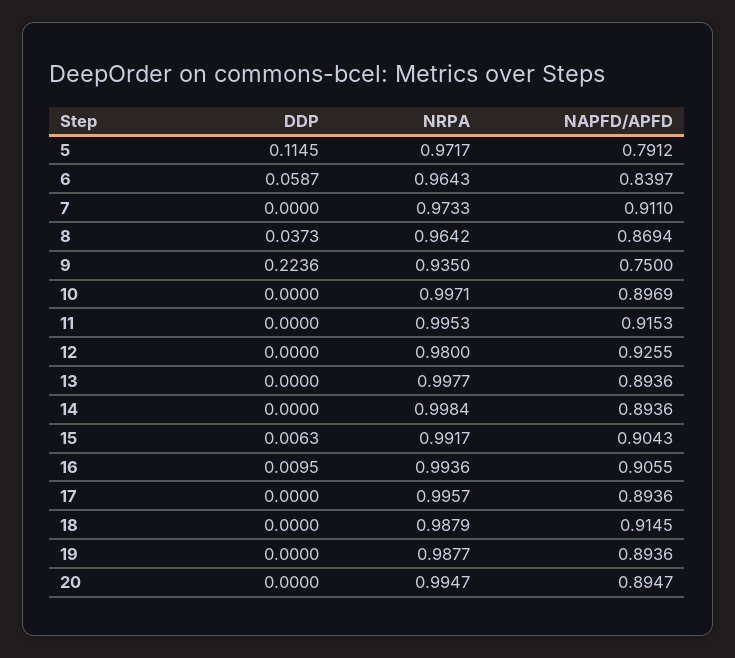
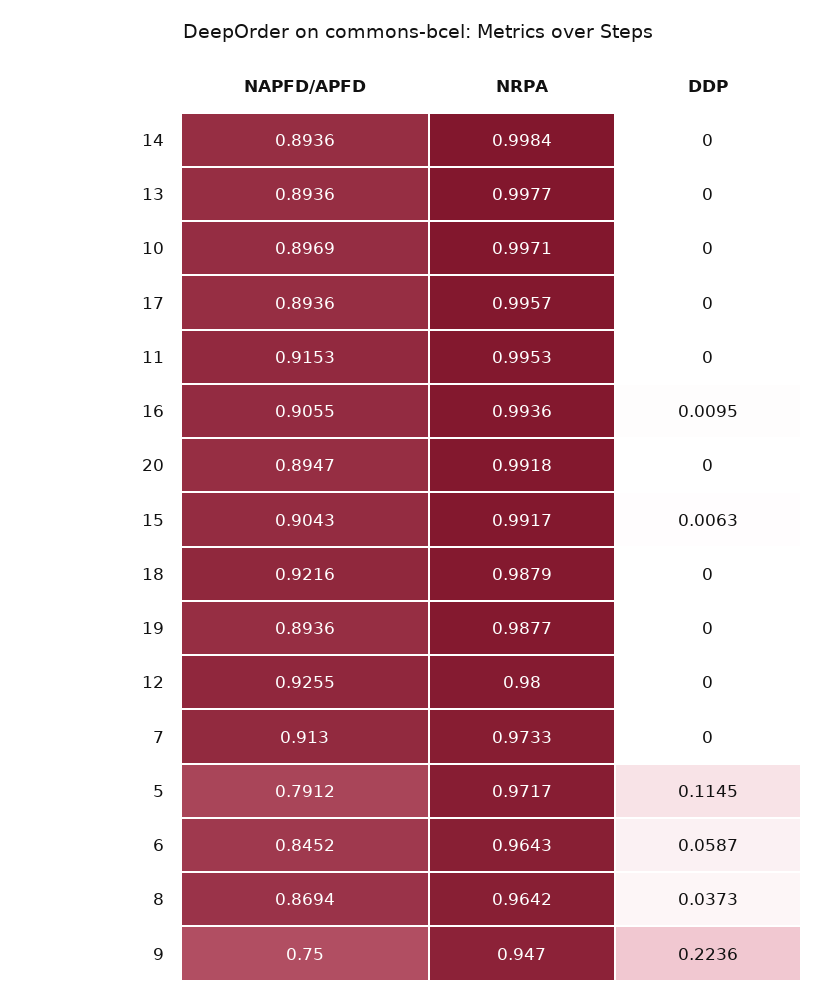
  {
    "DDP": {
      "5": 0.1145,
      "6": 0.0587,
      "7": 0,
      "8": 0.0373,
      "9": 0.2236,
      "10": 0,
      "11": 0,
      "12": 0,
      "13": 0,
      "14": 0,
      "15": 0.0063,
      "16": 0.0095,
      "17": 0,
      "18": 0,
      "19": 0,
      "20": 0
    },
    "NRPA": {
      "5": 0.9717,
      "6": 0.9643,
      "7": 0.9733,
      "8": 0.9642,
-     "9": 0.935,
+     "9": 0.947,
      "10": 0.9971,
      "11": 0.9953,
      "12": 0.98,
      "13": 0.9977,
      "14": 0.9984,
      "15": 0.9917,
      "16": 0.9936,
      "17": 0.9957,
      "18": 0.9879,
      "19": 0.9877,
-     "20": 0.9947
+     "20": 0.9918
    },
    "NAPFD/APFD": {
      "5": 0.7912,
-     "6": 0.8397,
+     "6": 0.8452,
-     "7": 0.911,
+     "7": 0.913,
      "8": 0.8694,
      "9": 0.75,
      "10": 0.8969,
      "11": 0.9153,
      "12": 0.9255,
      "13": 0.8936,
      "14": 0.8936,
      "15": 0.9043,
      "16": 0.9055,
      "17": 0.8936,
-     "18": 0.9145,
+     "18": 0.9216,
      "19": 0.8936,
      "20": 0.8947
    }
  }

